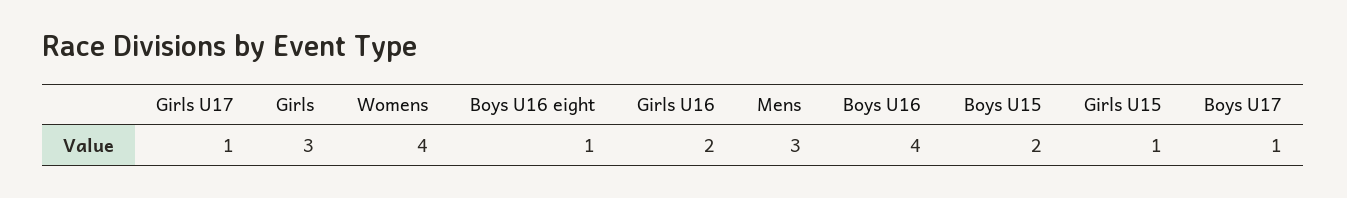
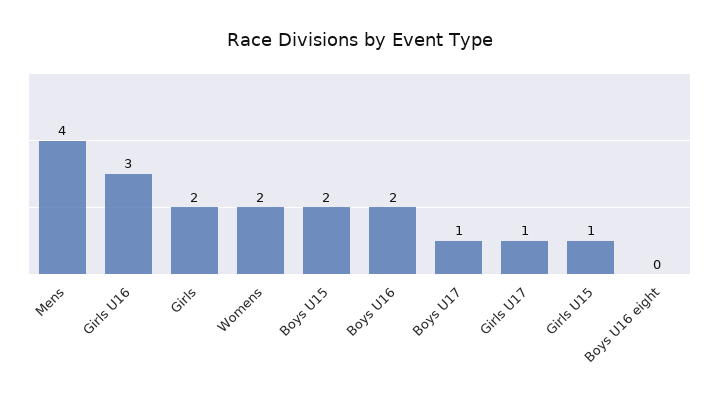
  {
    "Girls U17": 1,
-   "Girls": 3,
+   "Girls": 2,
-   "Womens": 4,
+   "Womens": 2,
-   "Boys U16 eight": 1,
+   "Boys U16 eight": 0,
-   "Girls U16": 2,
+   "Girls U16": 3,
-   "Mens": 3,
+   "Mens": 4,
-   "Boys U16": 4,
+   "Boys U16": 2,
    "Boys U15": 2,
    "Girls U15": 1,
    "Boys U17": 1
  }

